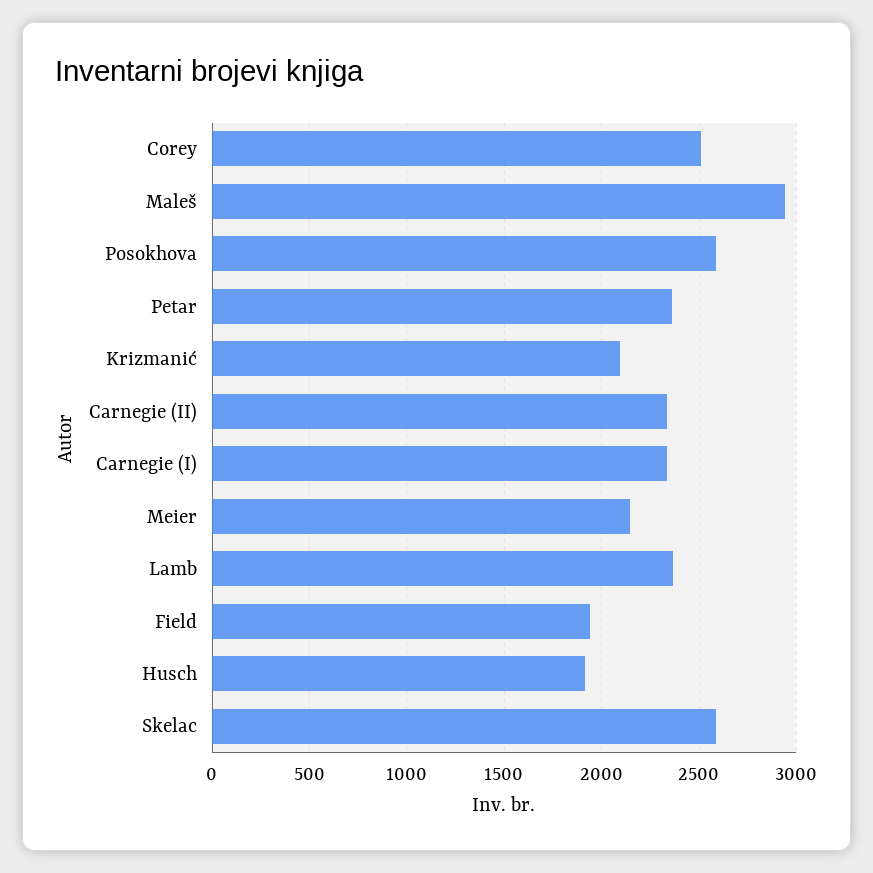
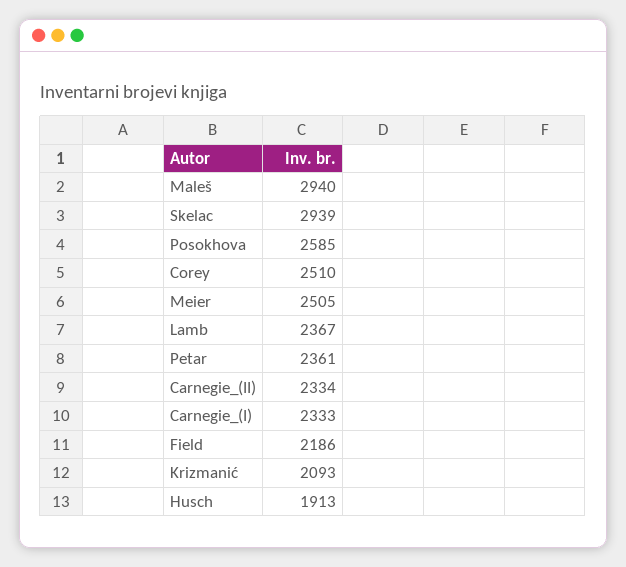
  {
    "Corey": 2510,
    "Maleš": 2940,
    "Posokhova": 2585,
    "Petar": 2361,
    "Krizmanić": 2093,
    "Carnegie (II)": 2334,
    "Carnegie (I)": 2333,
-   "Meier": 2150,
+   "Meier": 2505,
    "Lamb": 2367,
-   "Field": 1950,
+   "Field": 2186,
    "Husch": 1913,
-   "Skelac": 2600
+   "Skelac": 2939
  }

